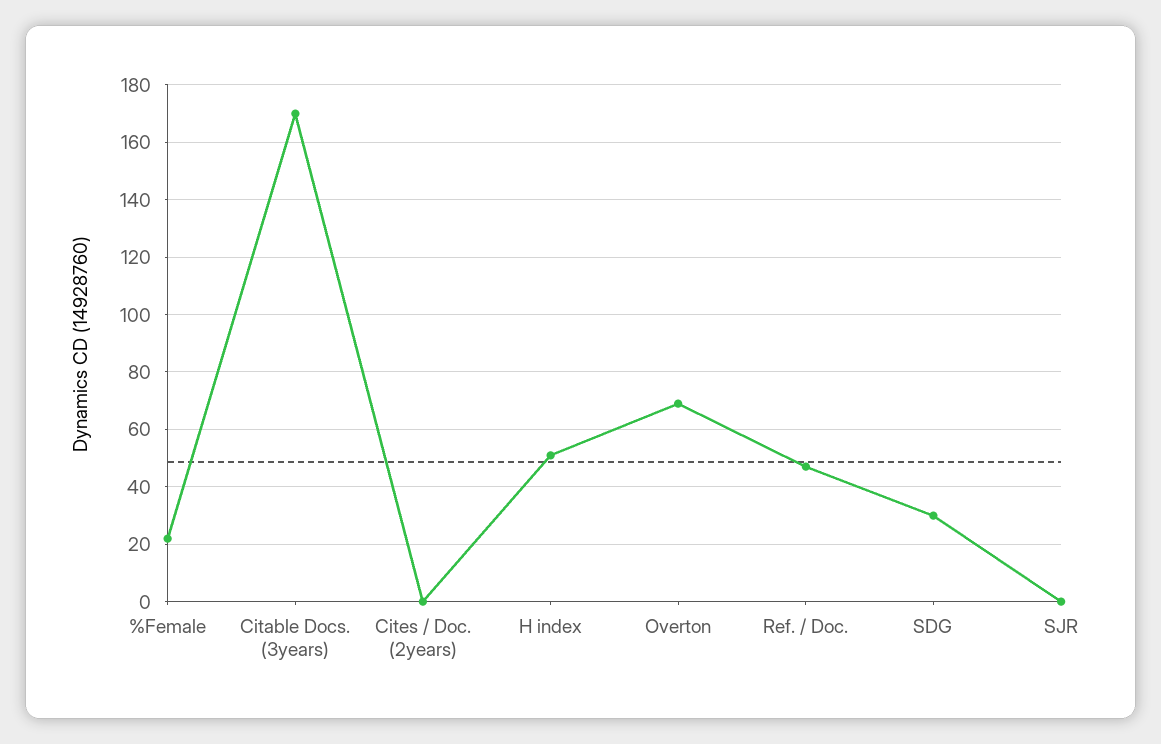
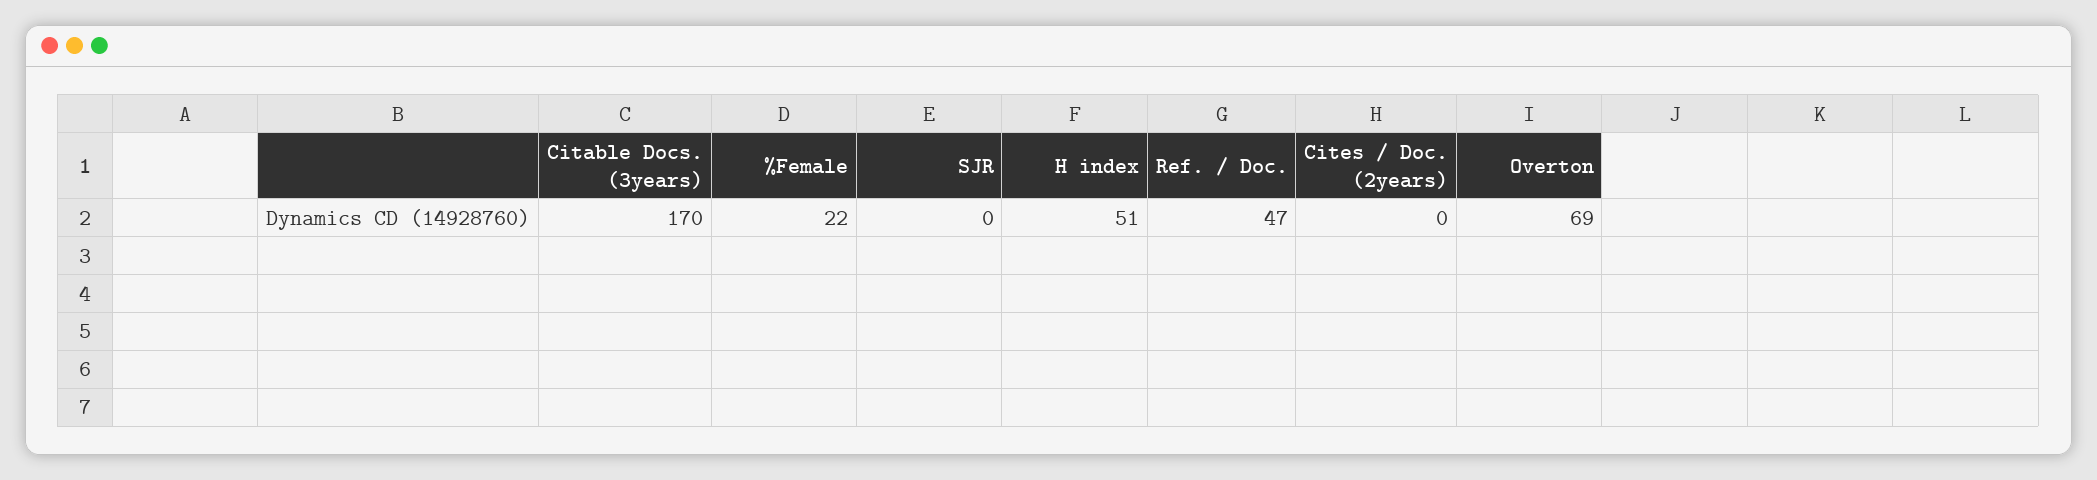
  {
    "%Female": 22,
    "Citable Docs. (3years)": 170,
    "Cites / Doc. (2years)": 0,
    "H index": 51,
    "Overton": 69,
    "Ref. / Doc.": 47,
-   "SDG": 30,
    "SJR": 0
  }

